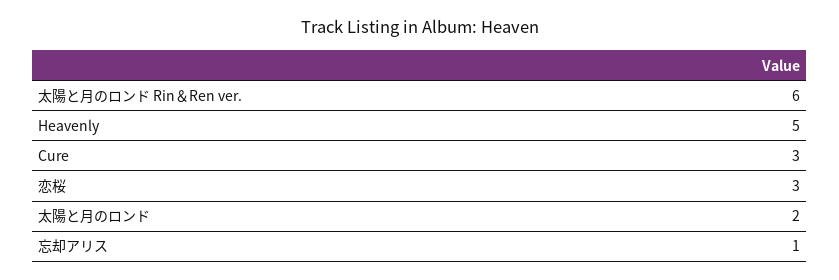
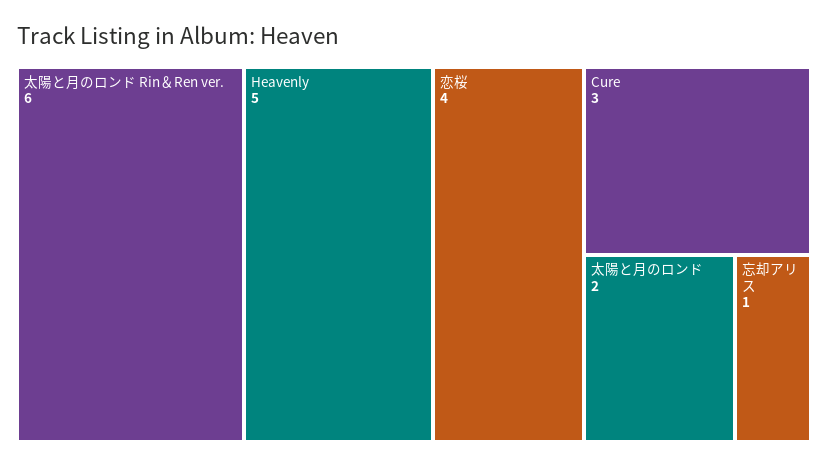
  {
    "太陽と月のロンド Rin＆Ren ver.": 6,
    "Heavenly": 5,
    "Cure": 3,
-   "恋桜": 3,
+   "恋桜": 4,
    "太陽と月のロンド": 2,
    "忘却アリス": 1
  }

